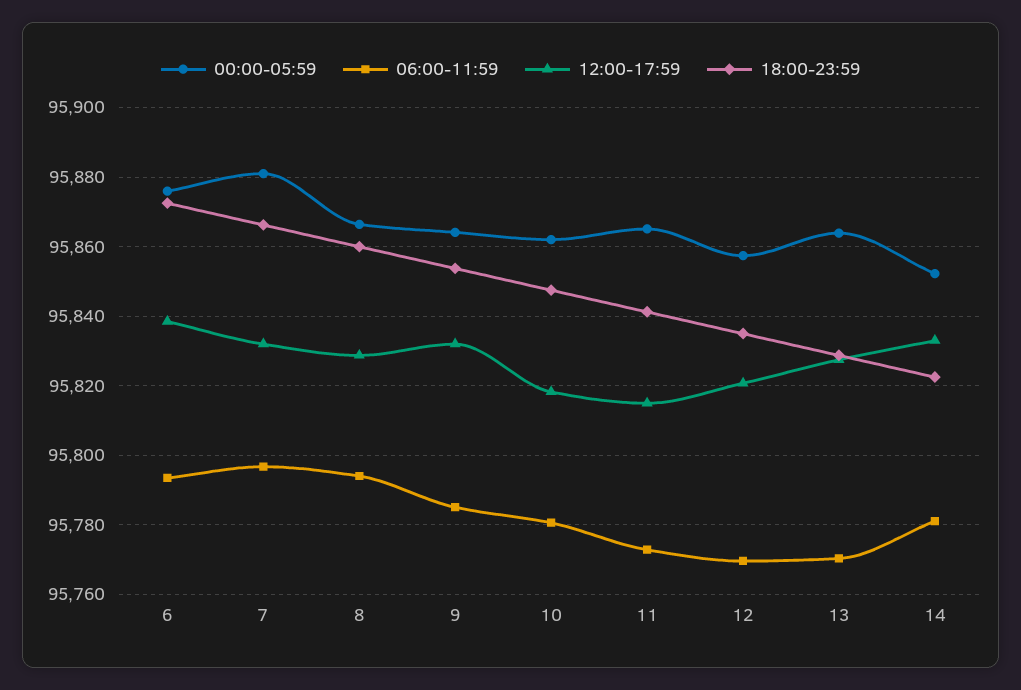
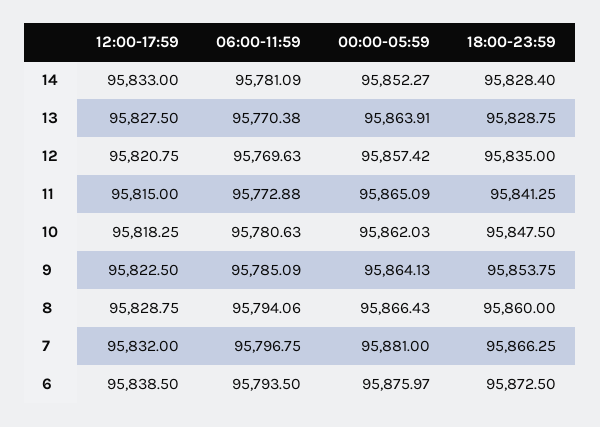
  {
    "00:00-05:59": {
      "6": 95875.97,
      "7": 95881,
      "8": 95866.43,
      "9": 95864.13,
      "10": 95862.03,
      "11": 95865.09,
      "12": 95857.42,
      "13": 95863.91,
      "14": 95852.27
    },
    "06:00-11:59": {
      "6": 95793.5,
      "7": 95796.75,
      "8": 95794.06,
      "9": 95785.09,
      "10": 95780.63,
      "11": 95772.88,
      "12": 95769.63,
      "13": 95770.38,
      "14": 95781.09
    },
    "12:00-17:59": {
      "6": 95838.5,
      "7": 95832,
      "8": 95828.75,
-     "9": 95832,
+     "9": 95822.5,
      "10": 95818.25,
      "11": 95815,
      "12": 95820.75,
      "13": 95827.5,
      "14": 95833
    },
    "18:00-23:59": {
      "6": 95872.5,
      "7": 95866.25,
      "8": 95860,
      "9": 95853.75,
      "10": 95847.5,
      "11": 95841.25,
      "12": 95835,
      "13": 95828.75,
-     "14": 95822
+     "14": 95828.4
    }
  }

